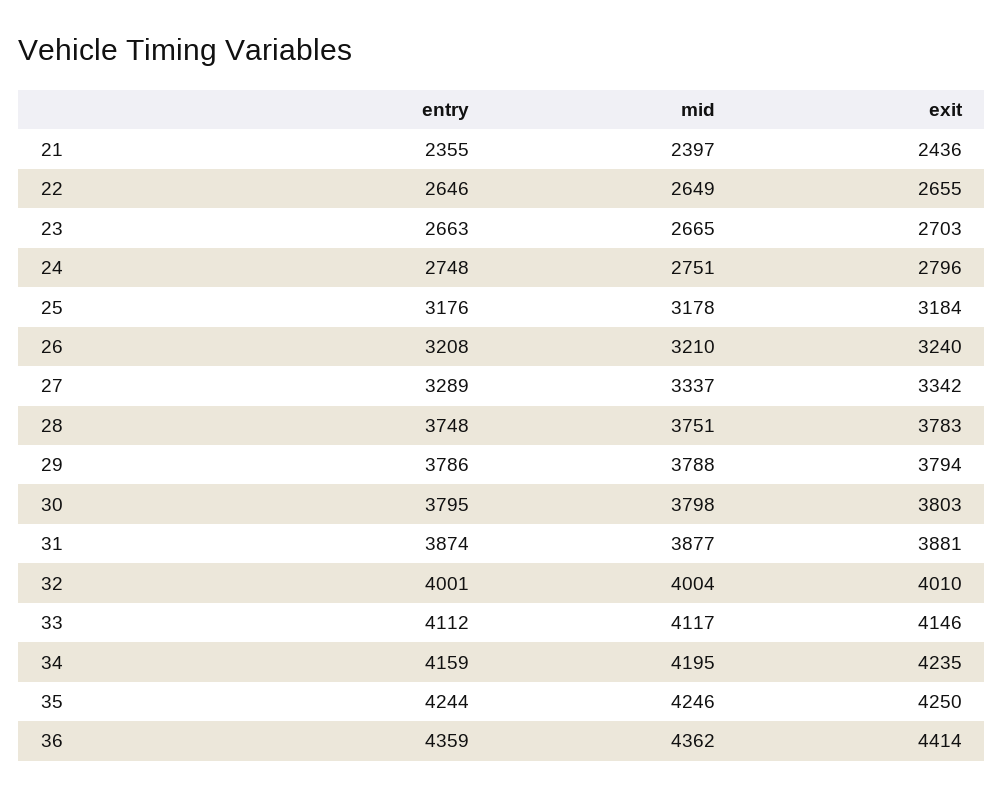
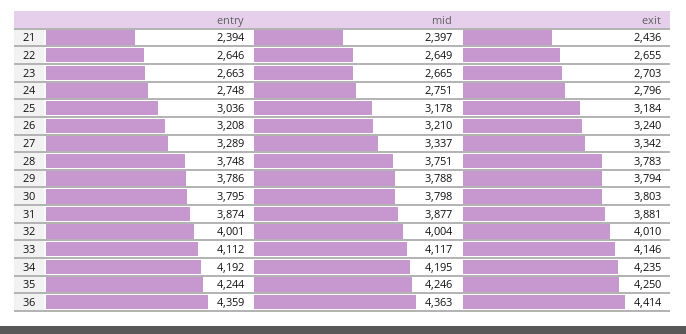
  {
    "entry": {
-     "21": 2355,
+     "21": 2394,
      "22": 2646,
      "23": 2663,
      "24": 2748,
-     "25": 3176,
+     "25": 3036,
      "26": 3208,
      "27": 3289,
      "28": 3748,
      "29": 3786,
      "30": 3795,
      "31": 3874,
      "32": 4001,
      "33": 4112,
-     "34": 4159,
+     "34": 4192,
      "35": 4244,
      "36": 4359
    },
    "mid": {
      "21": 2397,
      "22": 2649,
      "23": 2665,
      "24": 2751,
      "25": 3178,
      "26": 3210,
      "27": 3337,
      "28": 3751,
      "29": 3788,
      "30": 3798,
      "31": 3877,
      "32": 4004,
      "33": 4117,
      "34": 4195,
      "35": 4246,
-     "36": 4362
+     "36": 4363
    },
    "exit": {
      "21": 2436,
      "22": 2655,
      "23": 2703,
      "24": 2796,
      "25": 3184,
      "26": 3240,
      "27": 3342,
      "28": 3783,
      "29": 3794,
      "30": 3803,
      "31": 3881,
      "32": 4010,
      "33": 4146,
      "34": 4235,
      "35": 4250,
      "36": 4414
    }
  }

